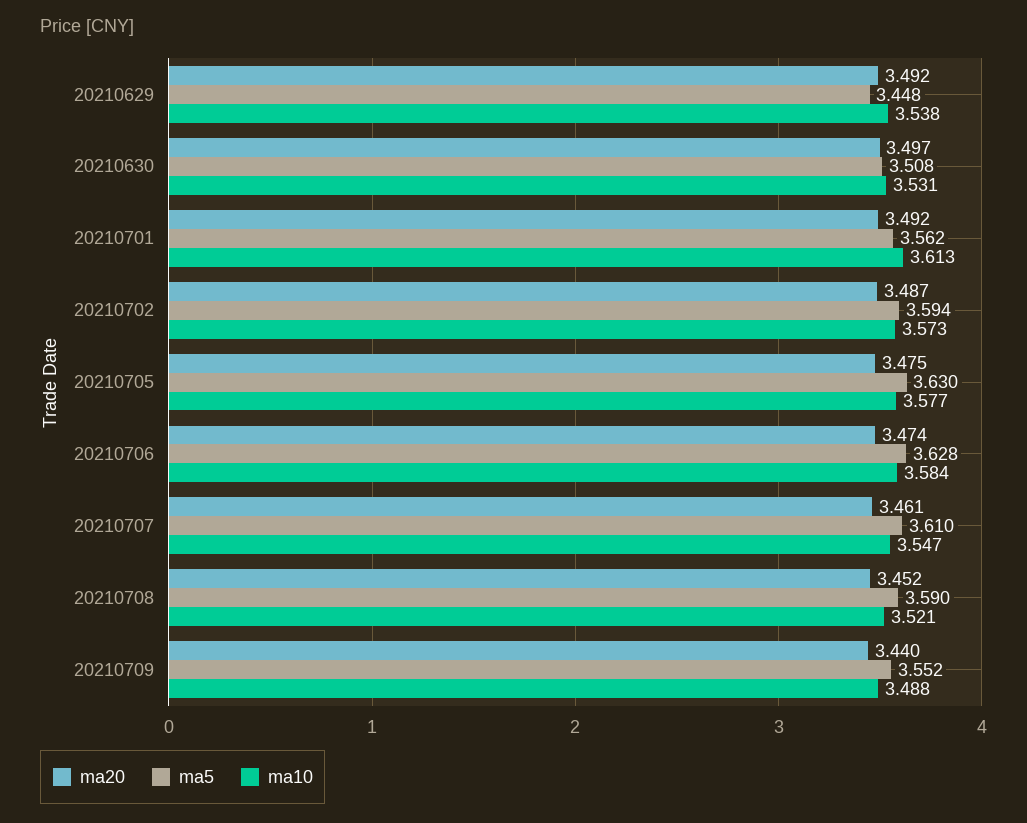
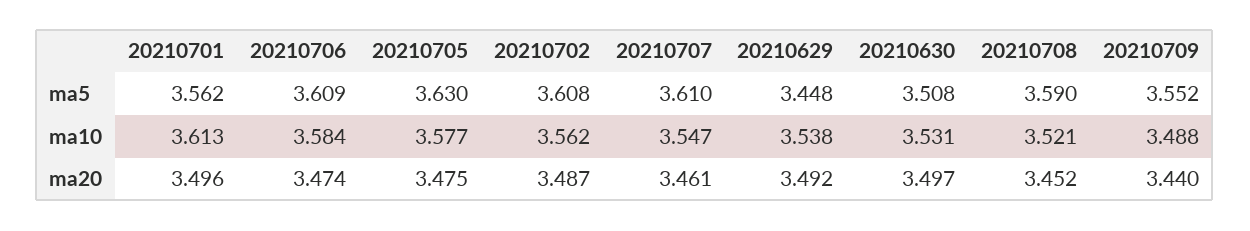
  {
    "ma20": {
      "20210629": 3.492,
      "20210630": 3.497,
-     "20210701": 3.492,
+     "20210701": 3.496,
      "20210702": 3.487,
      "20210705": 3.475,
      "20210706": 3.474,
      "20210707": 3.461,
      "20210708": 3.452,
      "20210709": 3.44
    },
    "ma5": {
      "20210629": 3.448,
      "20210630": 3.508,
      "20210701": 3.562,
-     "20210702": 3.594,
+     "20210702": 3.608,
      "20210705": 3.63,
-     "20210706": 3.628,
+     "20210706": 3.609,
      "20210707": 3.61,
      "20210708": 3.59,
      "20210709": 3.552
    },
    "ma10": {
      "20210629": 3.538,
      "20210630": 3.531,
      "20210701": 3.613,
-     "20210702": 3.573,
+     "20210702": 3.562,
      "20210705": 3.577,
      "20210706": 3.584,
      "20210707": 3.547,
      "20210708": 3.521,
      "20210709": 3.488
    }
  }

